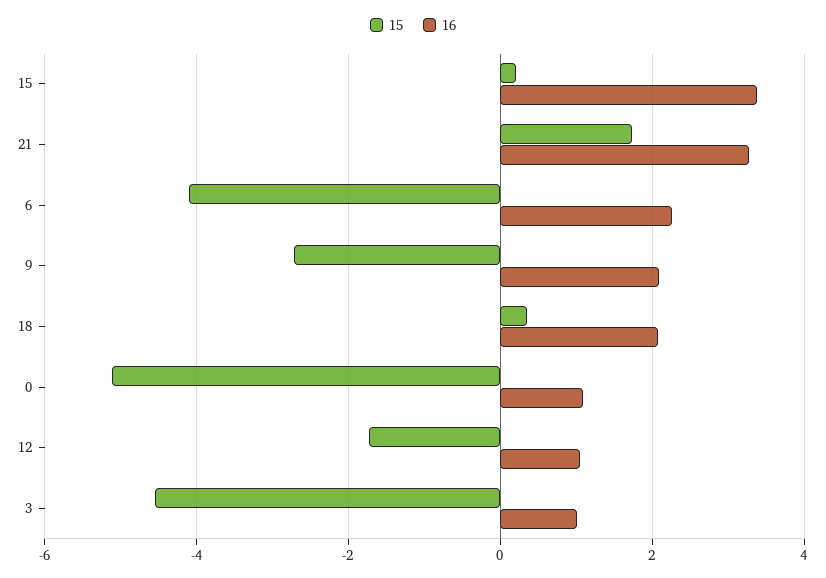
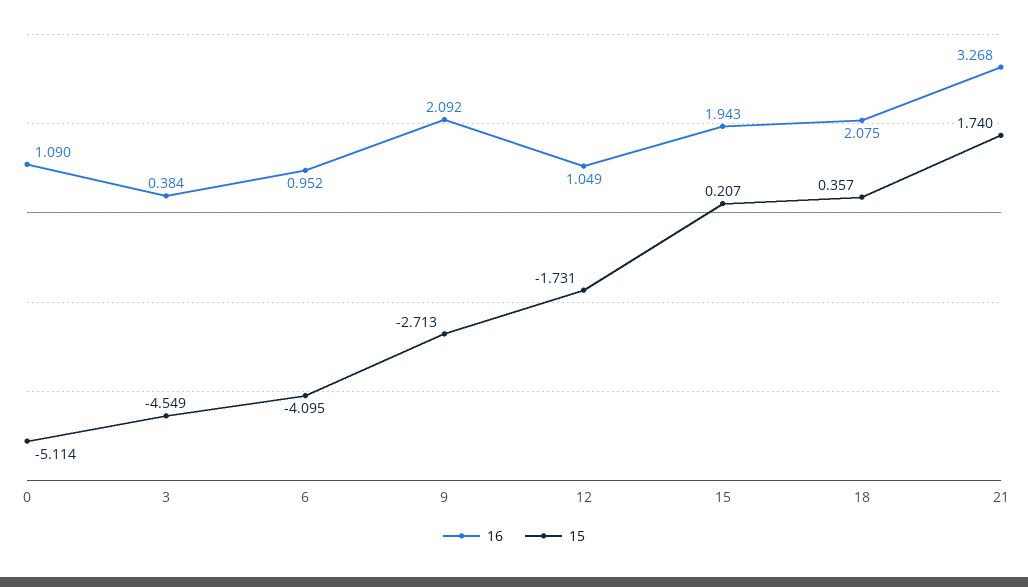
  {
    "15": {
      "15": 0.207,
      "21": 1.74,
      "6": -4.095,
      "9": -2.713,
      "18": 0.357,
      "0": -5.114,
      "12": -1.731,
      "3": -4.549
    },
    "16": {
-     "15": 3.4,
+     "15": 1.943,
      "21": 3.268,
-     "6": 2.2,
+     "6": 0.952,
      "9": 2.092,
      "18": 2.075,
      "0": 1.09,
      "12": 1.049,
-     "3": 1
+     "3": 0.384
    }
  }

